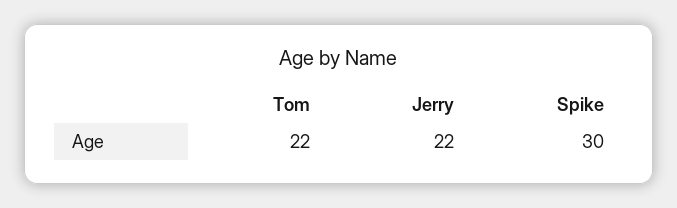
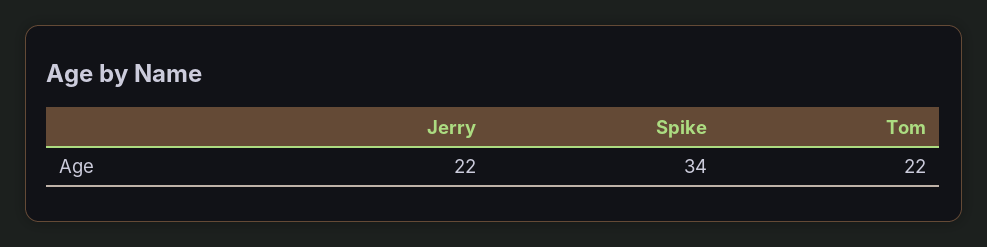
  {
    "Tom": 22,
    "Jerry": 22,
-   "Spike": 30
+   "Spike": 34
  }

